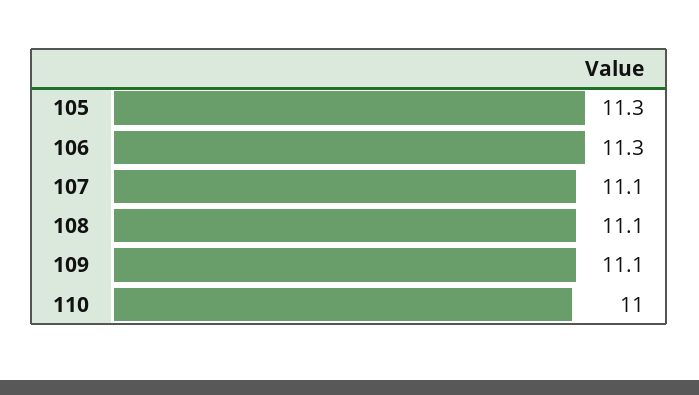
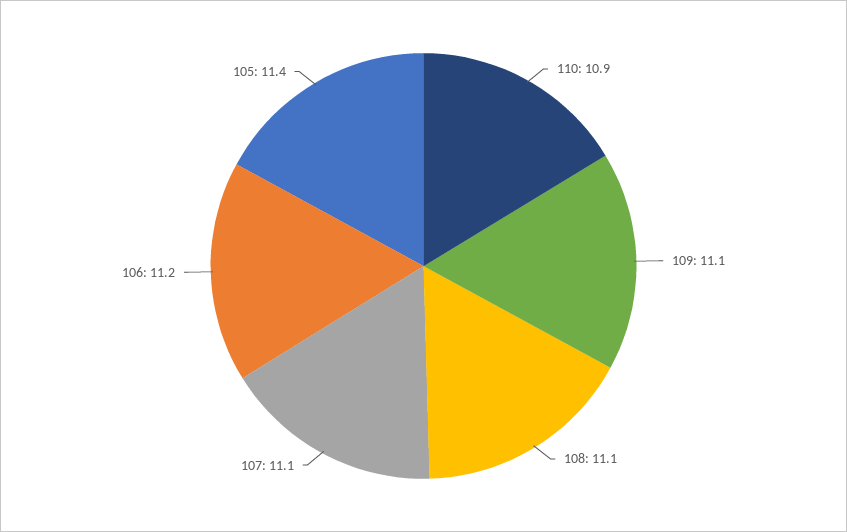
  {
-   "105": 11.3,
+   "105": 11.4,
-   "106": 11.3,
+   "106": 11.2,
    "107": 11.1,
    "108": 11.1,
    "109": 11.1,
-   "110": 11
+   "110": 10.9
  }

